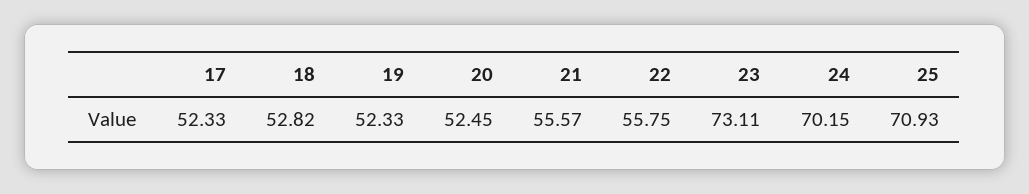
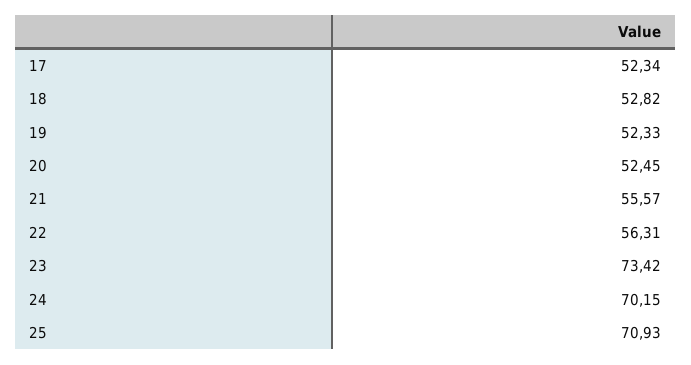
  {
-   "17": 52.33,
+   "17": 52.34,
    "18": 52.82,
    "19": 52.33,
    "20": 52.45,
    "21": 55.57,
-   "22": 55.75,
+   "22": 56.31,
-   "23": 73.11,
+   "23": 73.42,
    "24": 70.15,
    "25": 70.93
  }

